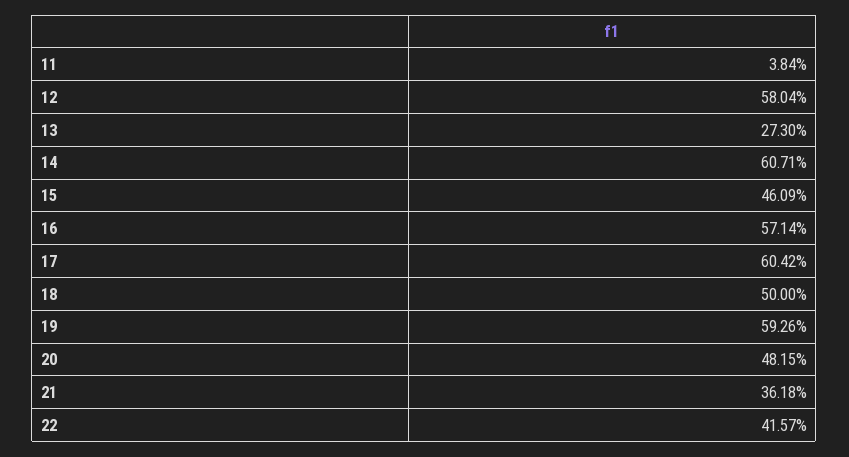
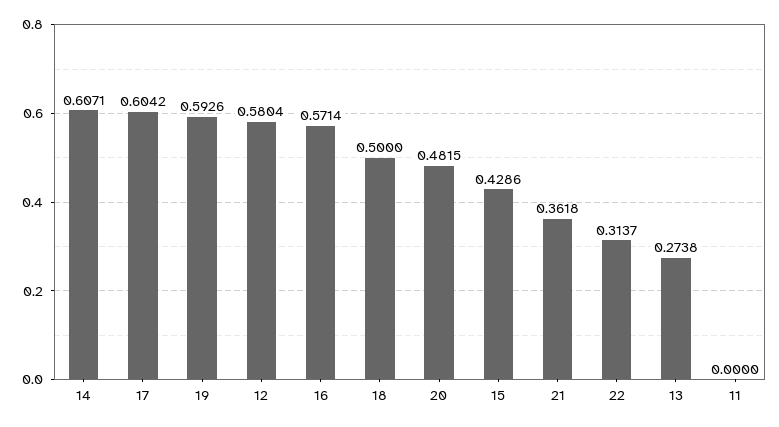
  {
-   "11": 0.0384,
+   "11": 0,
    "12": 0.5804,
-   "13": 0.273,
+   "13": 0.2738,
    "14": 0.6071,
-   "15": 0.4609,
+   "15": 0.4286,
    "16": 0.5714,
    "17": 0.6042,
    "18": 0.5,
    "19": 0.5926,
    "20": 0.4815,
    "21": 0.3618,
-   "22": 0.4157
+   "22": 0.3137
  }

